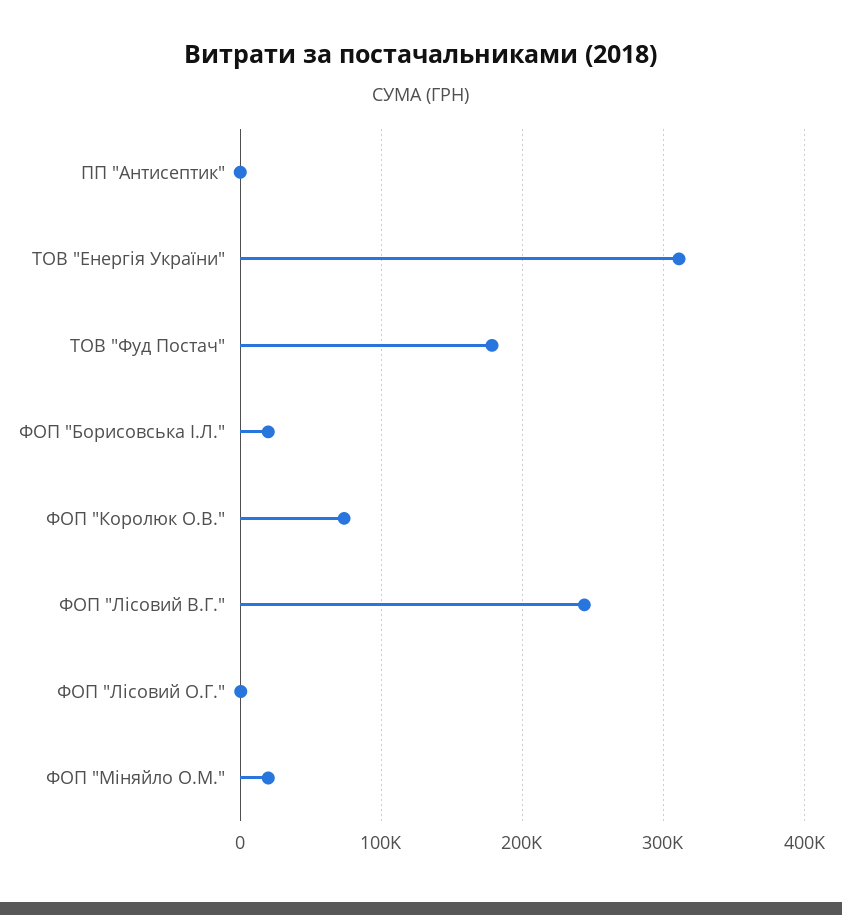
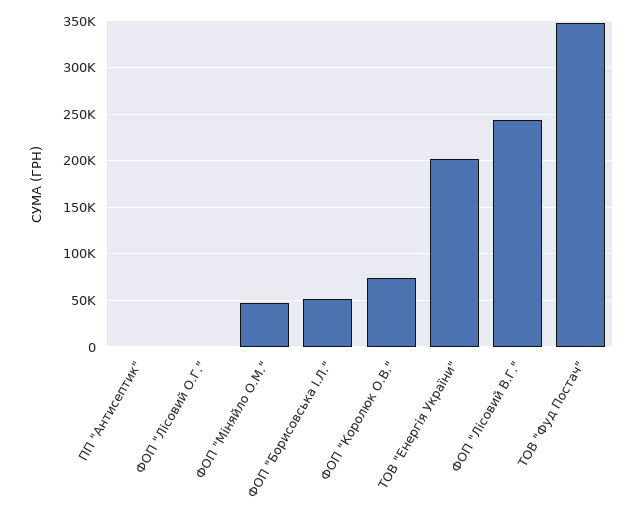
  {
    "ПП \"Антисептик\"": 0,
-   "ТОВ \"Енергія України\"": 310000,
+   "ТОВ \"Енергія України\"": 200000,
-   "ТОВ \"Фуд Постач\"": 180000,
+   "ТОВ \"Фуд Постач\"": 350000,
-   "ФОП \"Борисовська І.Л.\"": 20000,
+   "ФОП \"Борисовська І.Л.\"": 50000,
    "ФОП \"Королюк О.В.\"": 70000,
    "ФОП \"Лісовий В.Г.\"": 240000,
    "ФОП \"Лісовий О.Г.\"": 0,
-   "ФОП \"Міняйло О.М.\"": 20000
+   "ФОП \"Міняйло О.М.\"": 50000
  }

